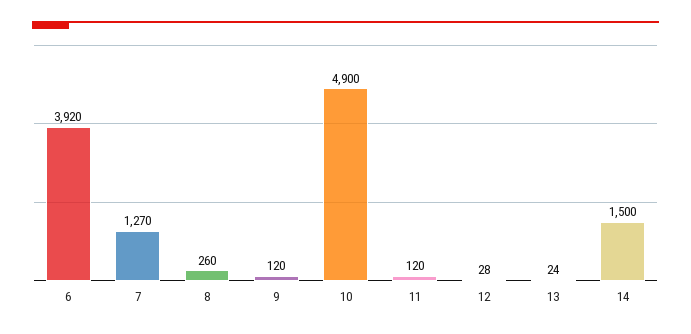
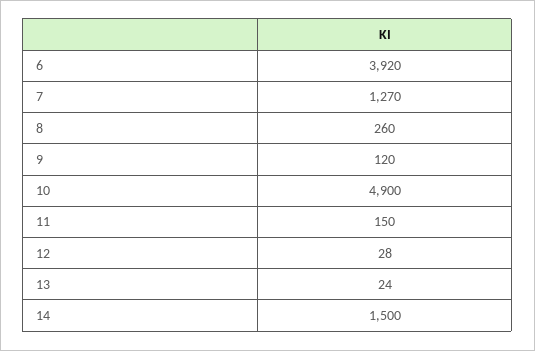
  {
    "6": 3920,
    "7": 1270,
    "8": 260,
    "9": 120,
    "10": 4900,
-   "11": 120,
+   "11": 150,
    "12": 28,
    "13": 24,
    "14": 1500
  }

